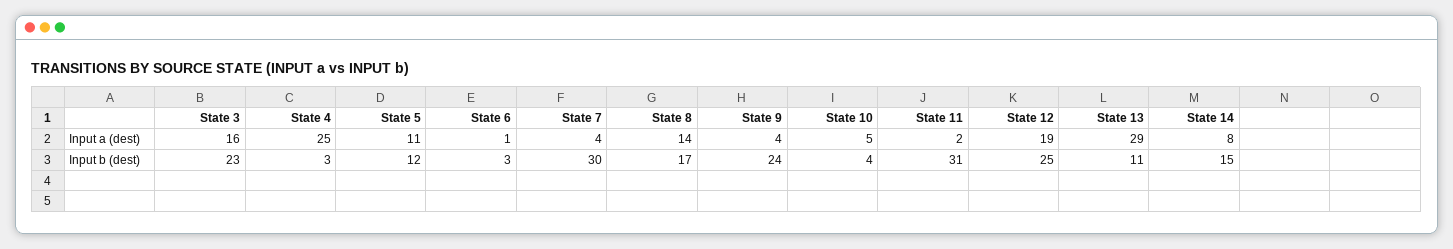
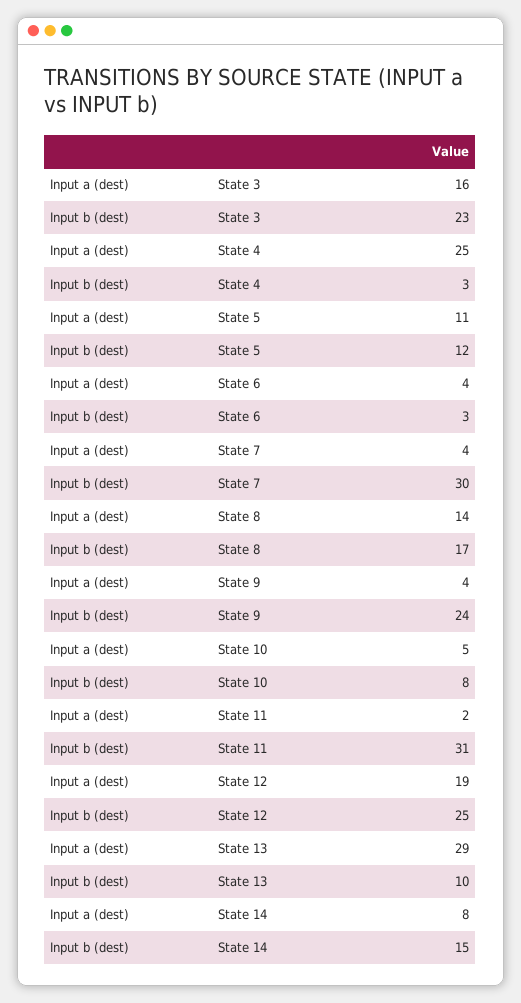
  {
    "State 3": {
      "Input a (dest)": 16,
      "Input b (dest)": 23
    },
    "State 4": {
      "Input a (dest)": 25,
      "Input b (dest)": 3
    },
    "State 5": {
      "Input a (dest)": 11,
      "Input b (dest)": 12
    },
    "State 6": {
-     "Input a (dest)": 1,
+     "Input a (dest)": 4,
      "Input b (dest)": 3
    },
    "State 7": {
      "Input a (dest)": 4,
      "Input b (dest)": 30
    },
    "State 8": {
      "Input a (dest)": 14,
      "Input b (dest)": 17
    },
    "State 9": {
      "Input a (dest)": 4,
      "Input b (dest)": 24
    },
    "State 10": {
      "Input a (dest)": 5,
-     "Input b (dest)": 4
+     "Input b (dest)": 8
    },
    "State 11": {
      "Input a (dest)": 2,
      "Input b (dest)": 31
    },
    "State 12": {
      "Input a (dest)": 19,
      "Input b (dest)": 25
    },
    "State 13": {
      "Input a (dest)": 29,
-     "Input b (dest)": 11
+     "Input b (dest)": 10
    },
    "State 14": {
      "Input a (dest)": 8,
      "Input b (dest)": 15
    }
  }

